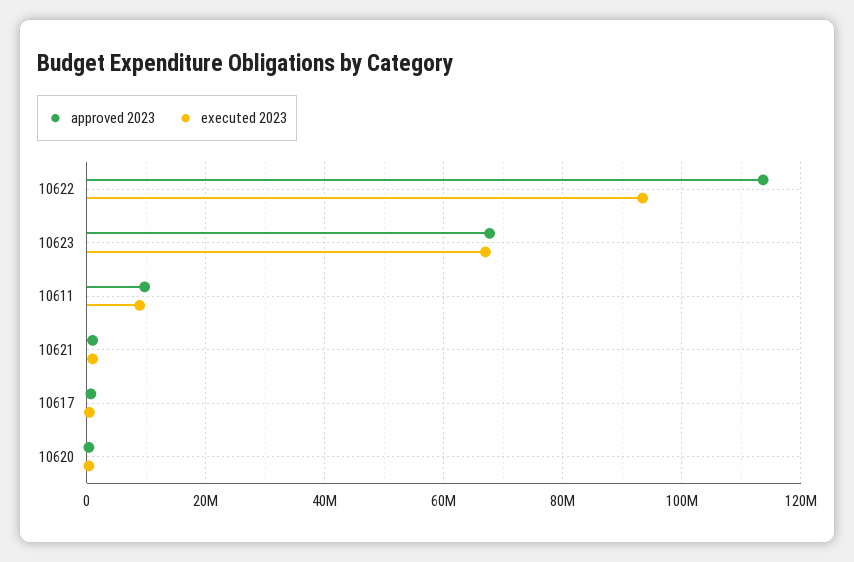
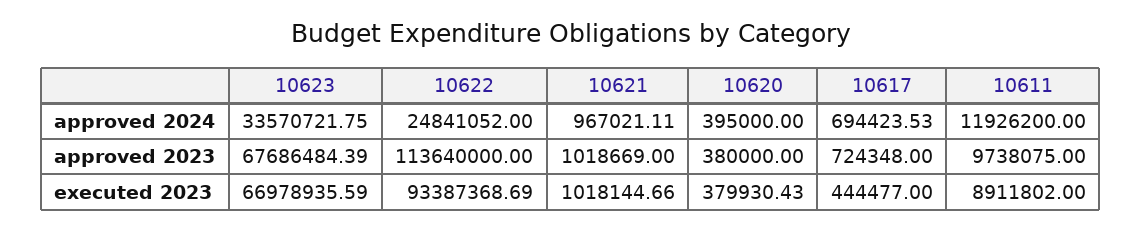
  {
    "approved 2023": {
      "10622": 113640000,
      "10623": 67686484.39,
      "10611": 9738075,
      "10621": 1018669,
      "10617": 724348,
      "10620": 380000
    },
    "executed 2023": {
      "10622": 93387368.69,
      "10623": 66978935.59,
      "10611": 8911802,
      "10621": 1018144.66,
      "10617": 444477,
      "10620": 379930.43
-   }
+   },
+   "approved 2024": {
+     "10623": 33570721.75,
+     "10622": 24841052,
+     "10621": 967021.11,
+     "10620": 395000,
+     "10617": 694423.53,
+     "10611": 11926200
+   }
  }

